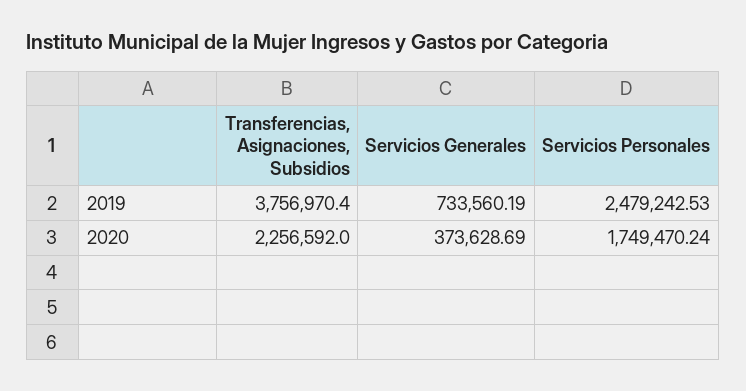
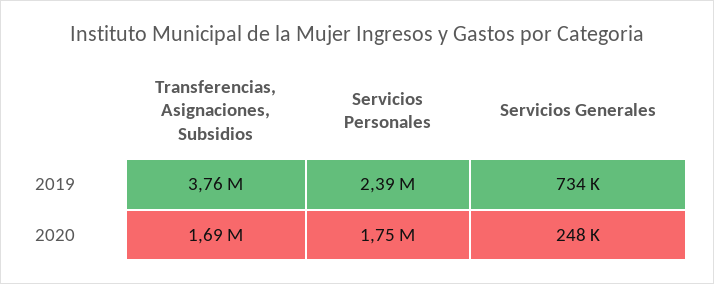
  {
    "Transferencias, Asignaciones, Subsidios": {
      "2019": 3756970.4,
-     "2020": 2256592
+     "2020": 1690000
    },
    "Servicios Generales": {
      "2019": 733560.19,
-     "2020": 373628.69
+     "2020": 248000
    },
    "Servicios Personales": {
-     "2019": 2479242.53,
+     "2019": 2390000,
      "2020": 1749470.24
    }
  }

